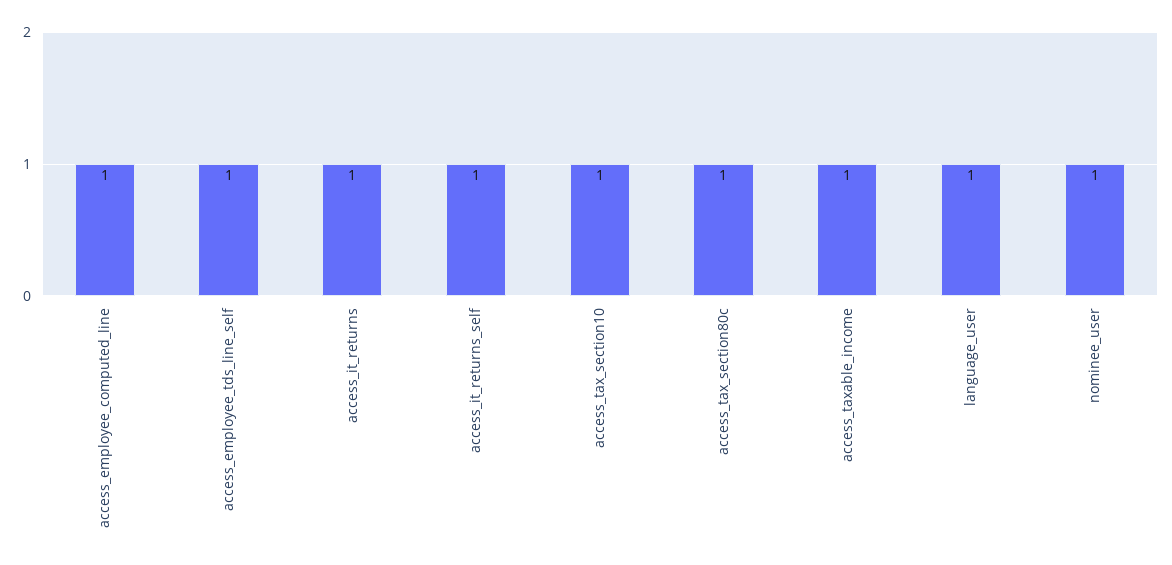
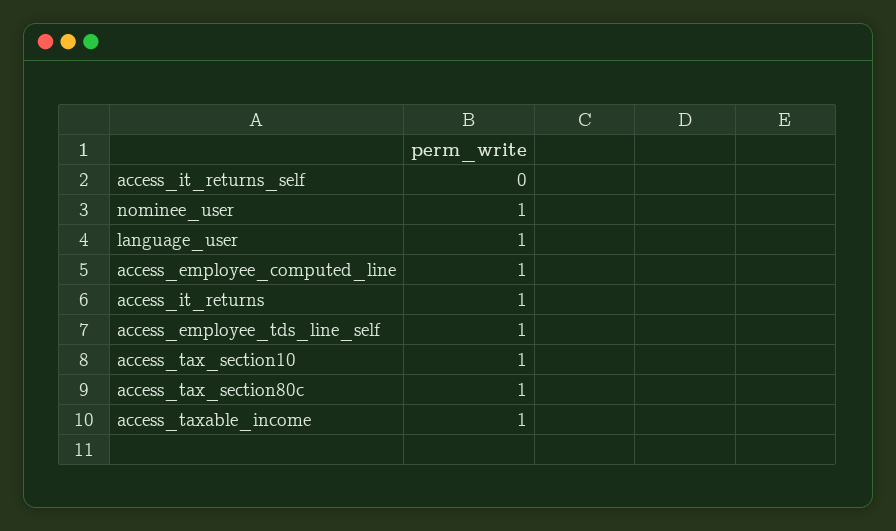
  {
    "access_employee_computed_line": 1,
    "access_employee_tds_line_self": 1,
    "access_it_returns": 1,
-   "access_it_returns_self": 1,
+   "access_it_returns_self": 0,
    "access_tax_section10": 1,
    "access_tax_section80c": 1,
    "access_taxable_income": 1,
    "language_user": 1,
    "nominee_user": 1
  }

